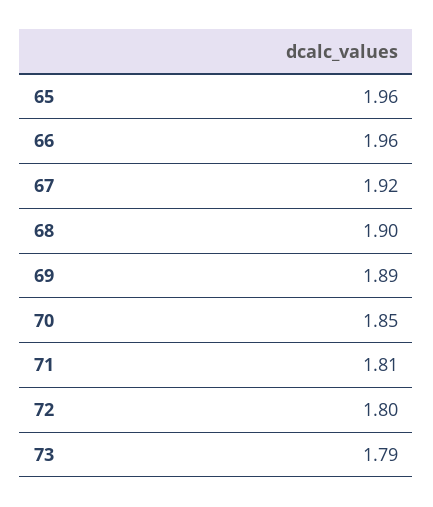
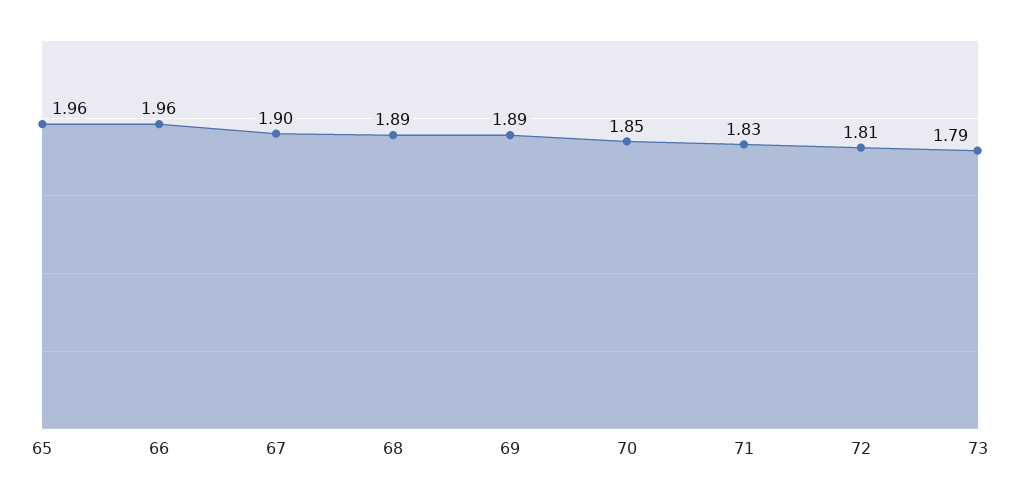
  {
    "65": 1.96,
    "66": 1.96,
-   "67": 1.92,
+   "67": 1.9,
-   "68": 1.9,
+   "68": 1.89,
    "69": 1.89,
    "70": 1.85,
-   "71": 1.81,
+   "71": 1.83,
-   "72": 1.8,
+   "72": 1.81,
    "73": 1.79
  }

